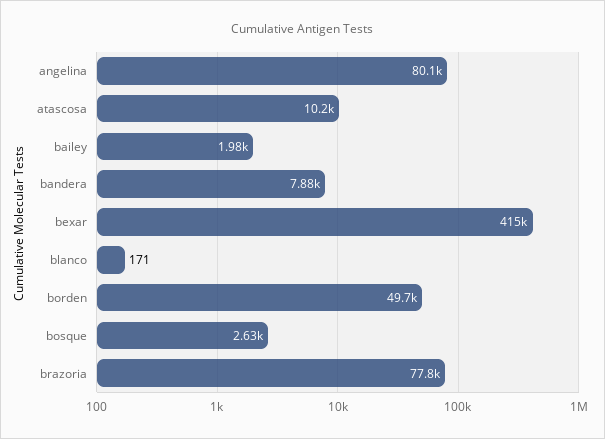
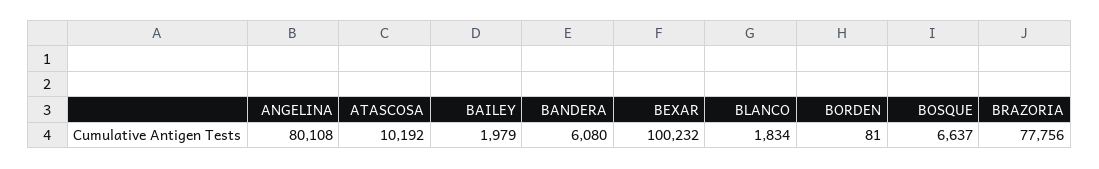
  {
    "angelina": 80108,
    "atascosa": 10192,
    "bailey": 1979,
-   "bandera": 7880,
+   "bandera": 6080,
-   "bexar": 415000,
+   "bexar": 100232,
-   "blanco": 171,
+   "blanco": 1834,
-   "borden": 49700,
+   "borden": 81,
-   "bosque": 2630,
+   "bosque": 6637,
    "brazoria": 77756
  }

